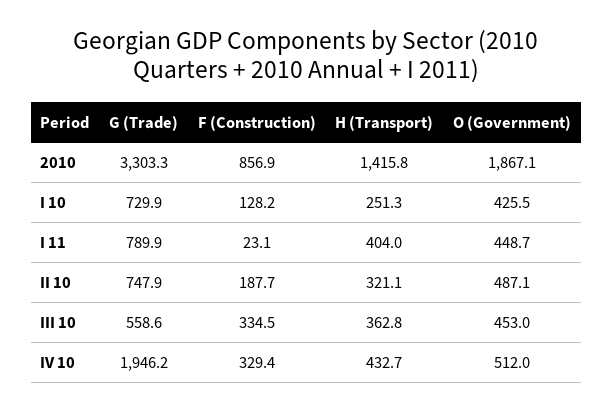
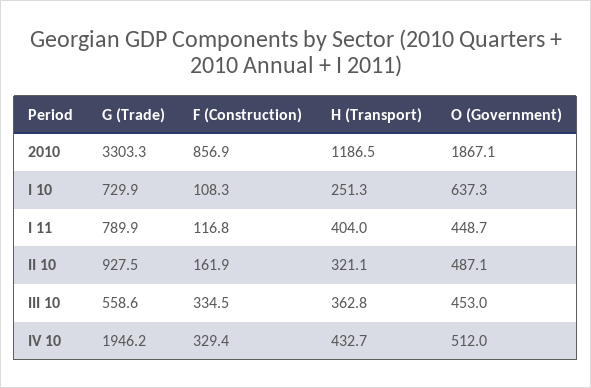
  {
    "G (Trade)": {
      "2010": 3303.3,
      "I 10": 729.9,
      "I 11": 789.9,
-     "II 10": 747.9,
+     "II 10": 927.5,
      "III 10": 558.6,
      "IV 10": 1946.2
    },
    "F (Construction)": {
      "2010": 856.9,
-     "I 10": 128.2,
+     "I 10": 108.3,
-     "I 11": 23.1,
+     "I 11": 116.8,
-     "II 10": 187.7,
+     "II 10": 161.9,
      "III 10": 334.5,
      "IV 10": 329.4
    },
    "H (Transport)": {
-     "2010": 1415.8,
+     "2010": 1186.5,
      "I 10": 251.3,
      "I 11": 404,
      "II 10": 321.1,
      "III 10": 362.8,
      "IV 10": 432.7
    },
    "O (Government)": {
      "2010": 1867.1,
-     "I 10": 425.5,
+     "I 10": 637.3,
      "I 11": 448.7,
      "II 10": 487.1,
      "III 10": 453,
      "IV 10": 512
    }
  }

